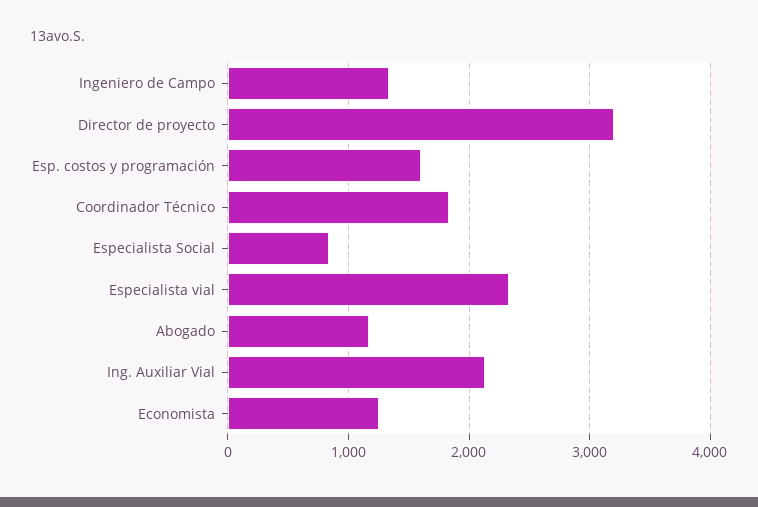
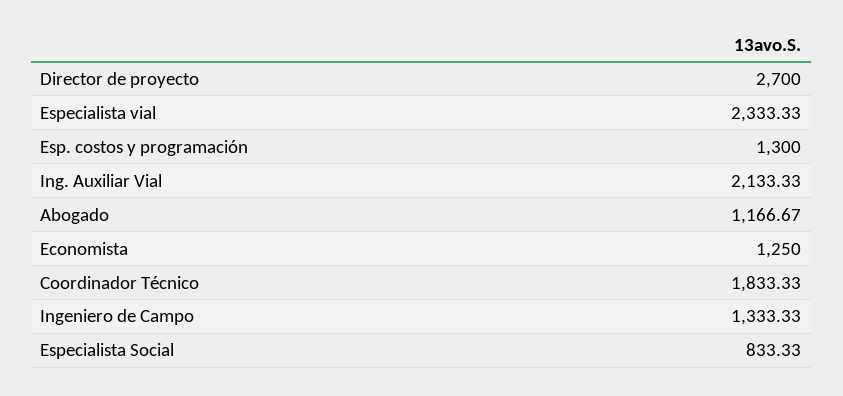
  {
    "Ingeniero de Campo": 1333.33,
-   "Director de proyecto": 3200,
+   "Director de proyecto": 2700,
-   "Esp. costos y programación": 1600,
+   "Esp. costos y programación": 1300,
    "Coordinador Técnico": 1833.33,
    "Especialista Social": 833.33,
    "Especialista vial": 2333.33,
    "Abogado": 1166.67,
    "Ing. Auxiliar Vial": 2133.33,
    "Economista": 1250
  }

